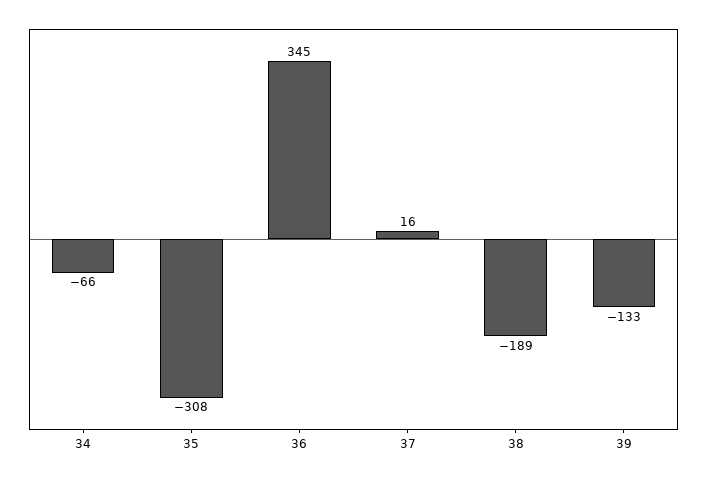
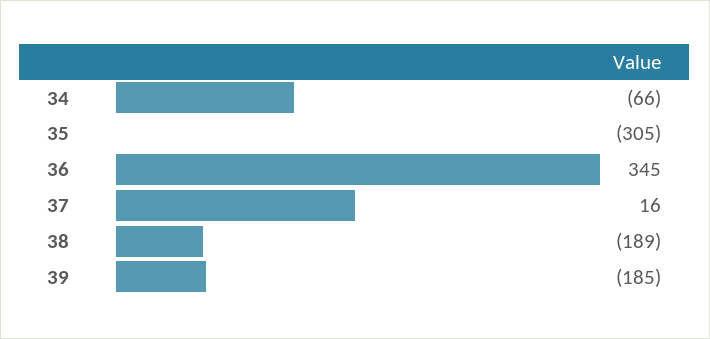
  {
    "34": -66,
-   "35": -308,
+   "35": -305,
    "36": 345,
    "37": 16,
    "38": -189,
-   "39": -133
+   "39": -185
  }

